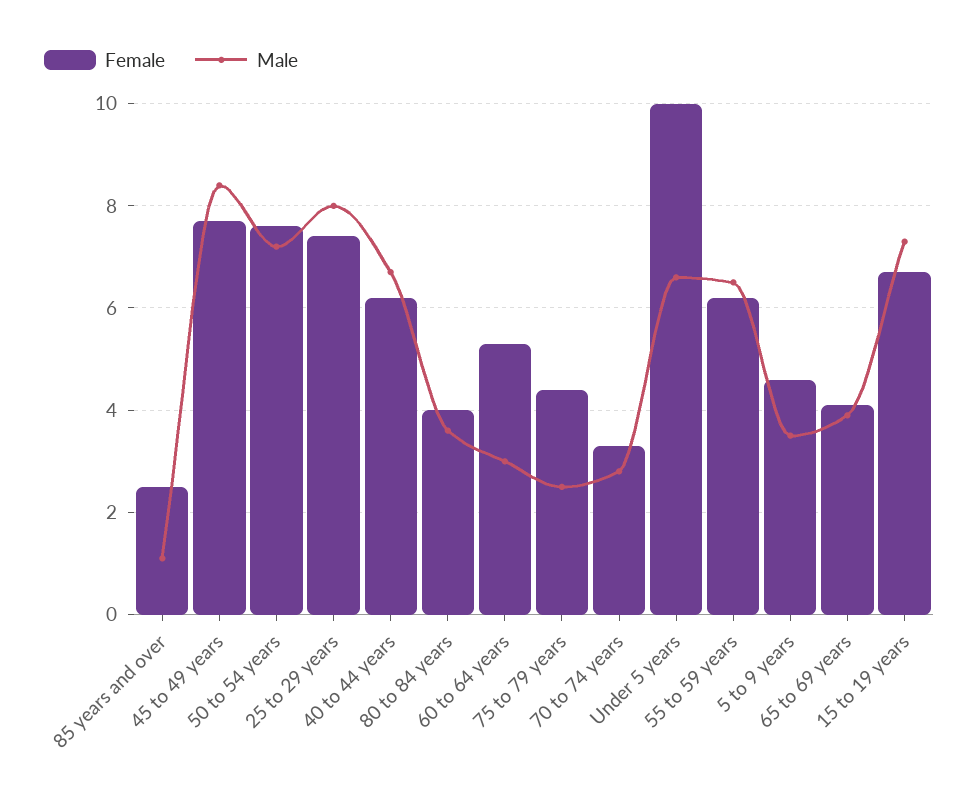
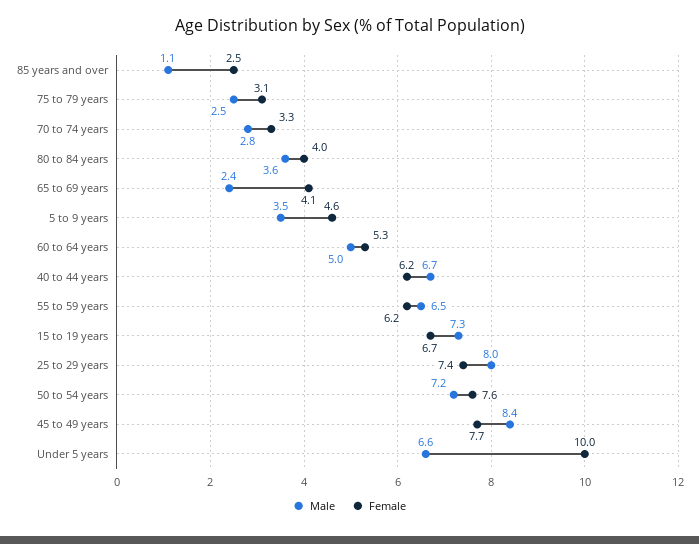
  {
    "Female": {
      "85 years and over": 2.5,
      "45 to 49 years": 7.7,
      "50 to 54 years": 7.6,
      "25 to 29 years": 7.4,
      "40 to 44 years": 6.2,
      "80 to 84 years": 4,
      "60 to 64 years": 5.3,
-     "75 to 79 years": 4.5,
+     "75 to 79 years": 3.1,
      "70 to 74 years": 3.3,
      "Under 5 years": 10,
      "55 to 59 years": 6.2,
      "5 to 9 years": 4.6,
      "65 to 69 years": 4.1,
      "15 to 19 years": 6.7
    },
    "Male": {
      "85 years and over": 1.1,
      "45 to 49 years": 8.4,
      "50 to 54 years": 7.2,
      "25 to 29 years": 8,
      "40 to 44 years": 6.7,
      "80 to 84 years": 3.6,
-     "60 to 64 years": 3,
+     "60 to 64 years": 5,
      "75 to 79 years": 2.5,
      "70 to 74 years": 2.8,
      "Under 5 years": 6.6,
      "55 to 59 years": 6.5,
      "5 to 9 years": 3.5,
-     "65 to 69 years": 4,
+     "65 to 69 years": 2.4,
      "15 to 19 years": 7.3
    }
  }

